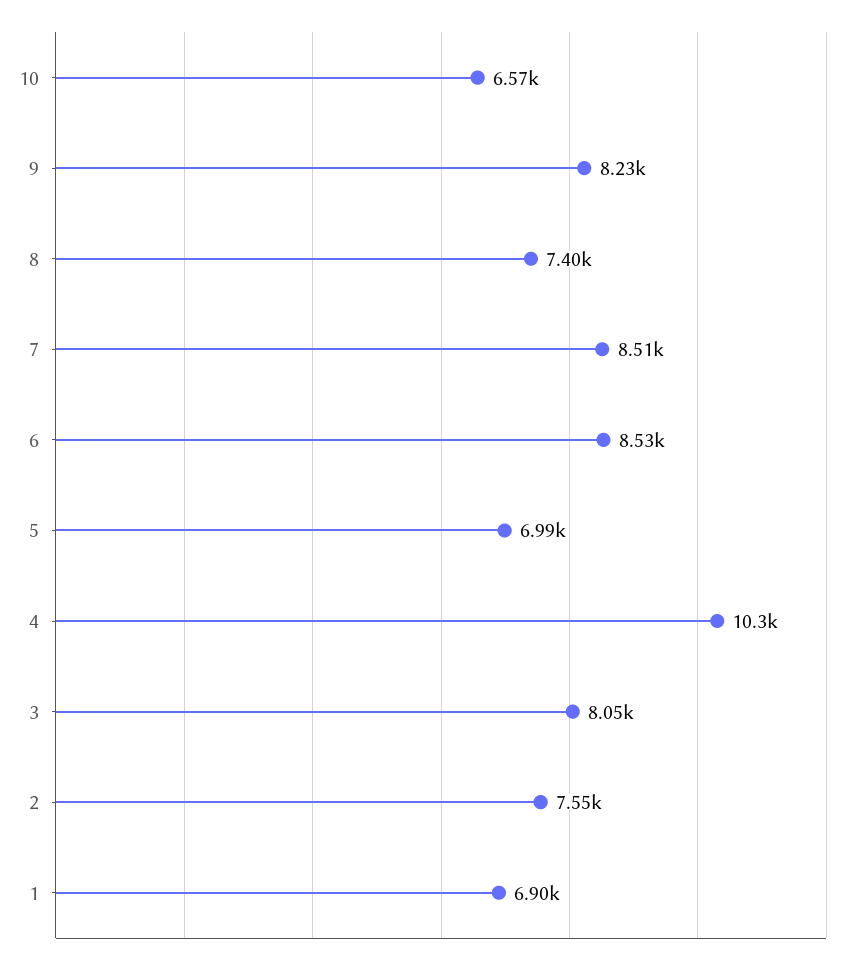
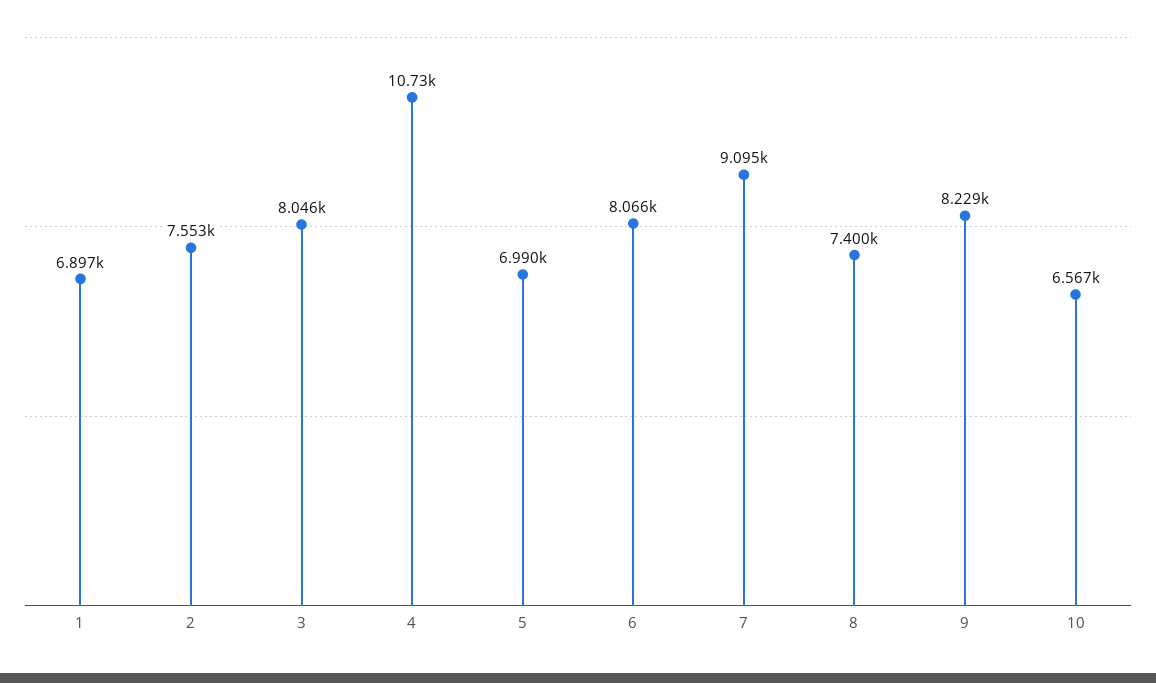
  {
    "10": 6567,
    "9": 8229,
    "8": 7400,
-   "7": 8510,
+   "7": 9095,
-   "6": 8530,
+   "6": 8066,
    "5": 6990,
-   "4": 10300,
+   "4": 10730,
    "3": 8046,
    "2": 7553,
    "1": 6897
  }

